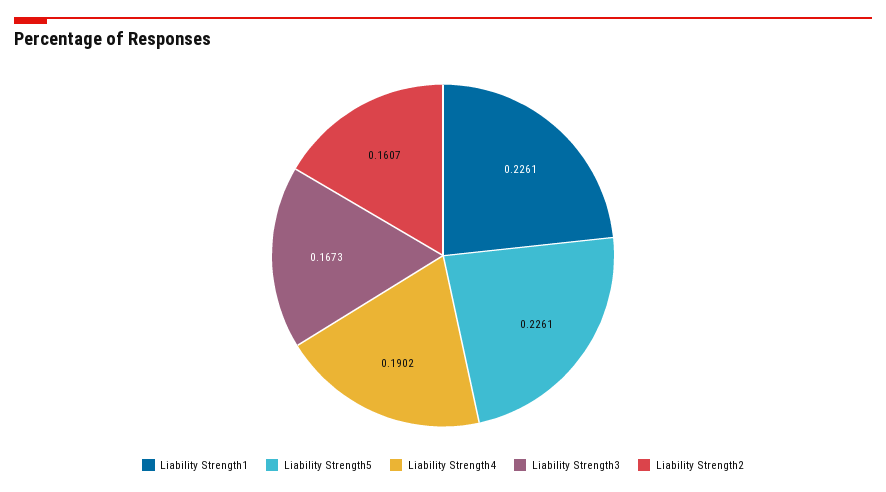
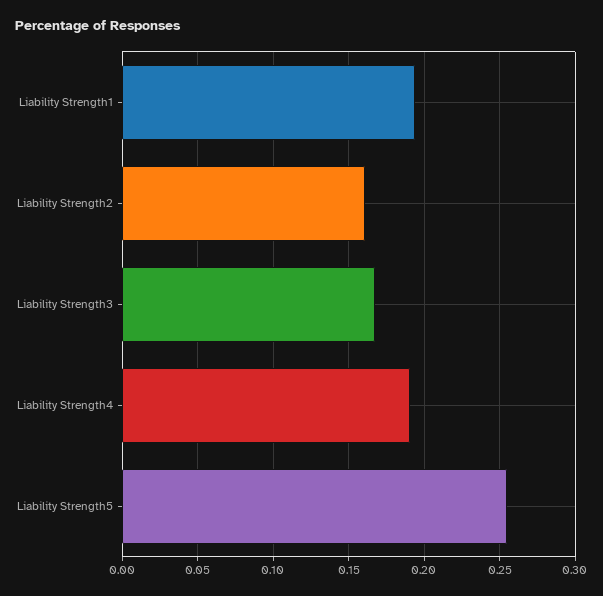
  {
-   "Liability Strength1": 0.2261,
+   "Liability Strength1": 0.195,
-   "Liability Strength5": 0.2261,
+   "Liability Strength5": 0.255,
    "Liability Strength4": 0.1902,
    "Liability Strength3": 0.1673,
    "Liability Strength2": 0.1607
  }

